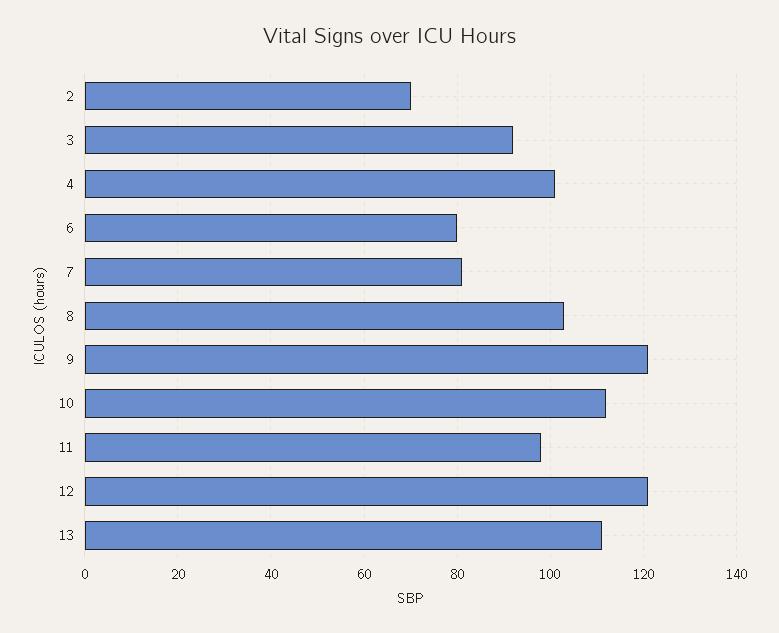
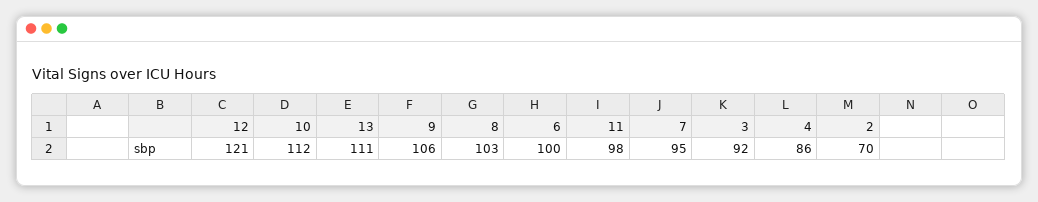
  {
    "2": 70,
    "3": 92,
-   "4": 100,
+   "4": 86,
-   "6": 80,
+   "6": 100,
-   "7": 80,
+   "7": 95,
    "8": 103,
-   "9": 120,
+   "9": 106,
    "10": 112,
    "11": 98,
    "12": 121,
    "13": 111
  }

